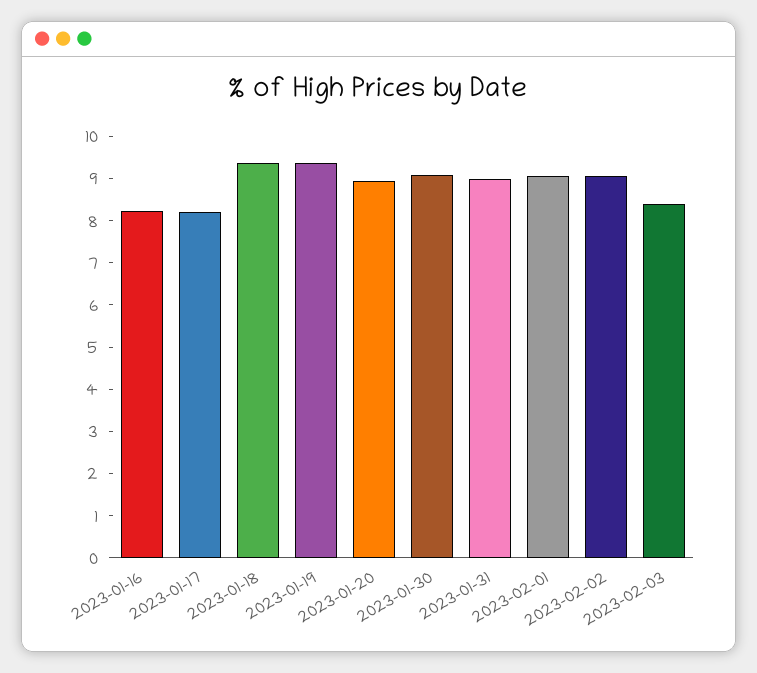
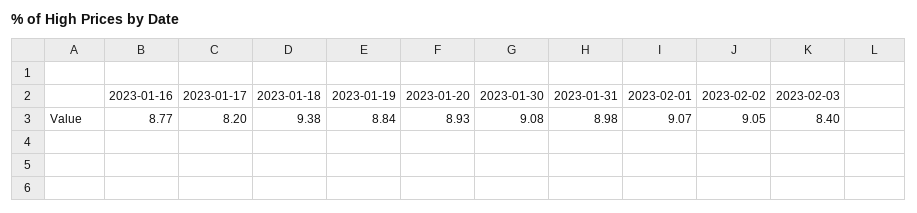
  {
-   "2023-01-16": 8.2,
+   "2023-01-16": 8.77,
    "2023-01-17": 8.2,
    "2023-01-18": 9.38,
-   "2023-01-19": 9.4,
+   "2023-01-19": 8.84,
    "2023-01-20": 8.93,
    "2023-01-30": 9.08,
    "2023-01-31": 8.98,
    "2023-02-01": 9.07,
    "2023-02-02": 9.05,
    "2023-02-03": 8.4
  }

